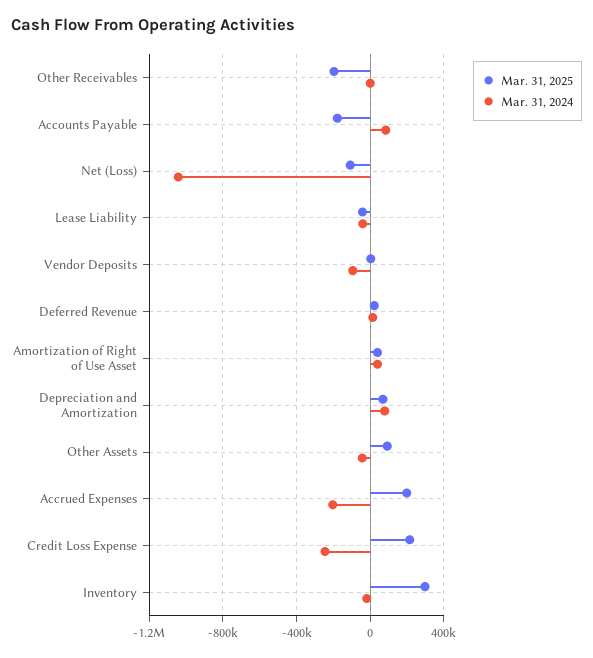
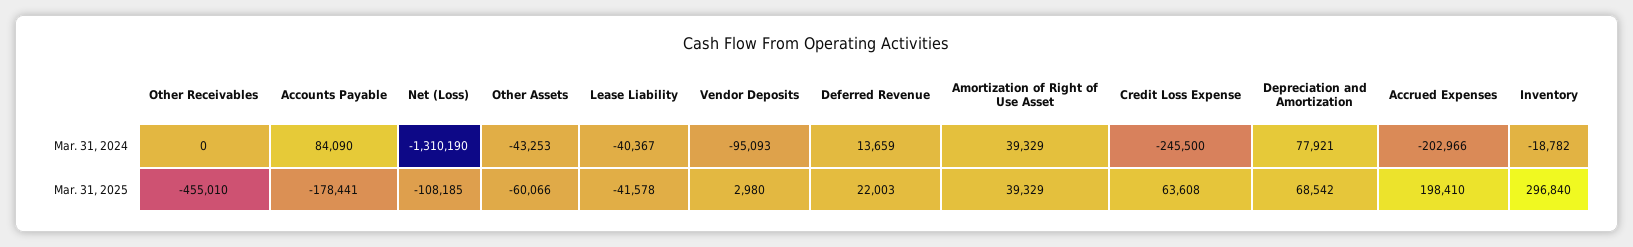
  {
    "Mar. 31, 2025": {
-     "Other Receivables": -200000,
+     "Other Receivables": -455010,
      "Accounts Payable": -178441,
      "Net (Loss)": -108185,
      "Lease Liability": -41578,
      "Vendor Deposits": 2980,
      "Deferred Revenue": 22003,
      "Amortization of Right of Use Asset": 39329,
      "Depreciation and Amortization": 68542,
-     "Other Assets": 100000,
+     "Other Assets": -60066,
      "Accrued Expenses": 198410,
-     "Credit Loss Expense": 200000,
+     "Credit Loss Expense": 63608,
      "Inventory": 296840
    },
    "Mar. 31, 2024": {
      "Other Receivables": 0,
      "Accounts Payable": 84090,
-     "Net (Loss)": -1050000,
+     "Net (Loss)": -1310190,
      "Lease Liability": -40367,
      "Vendor Deposits": -95093,
      "Deferred Revenue": 13659,
      "Amortization of Right of Use Asset": 39329,
      "Depreciation and Amortization": 77921,
      "Other Assets": -43253,
      "Accrued Expenses": -202966,
      "Credit Loss Expense": -245500,
      "Inventory": -18782
    }
  }

